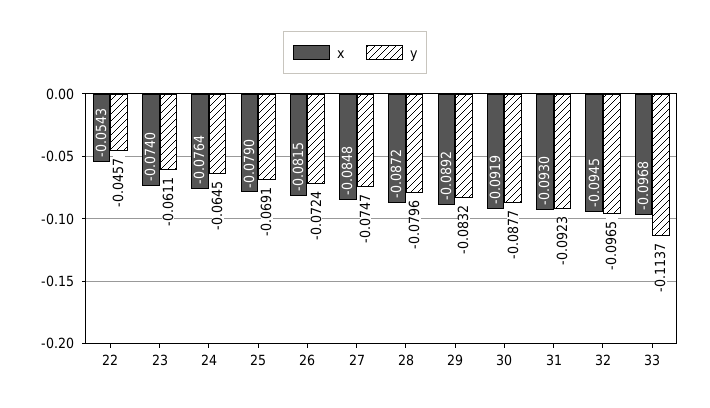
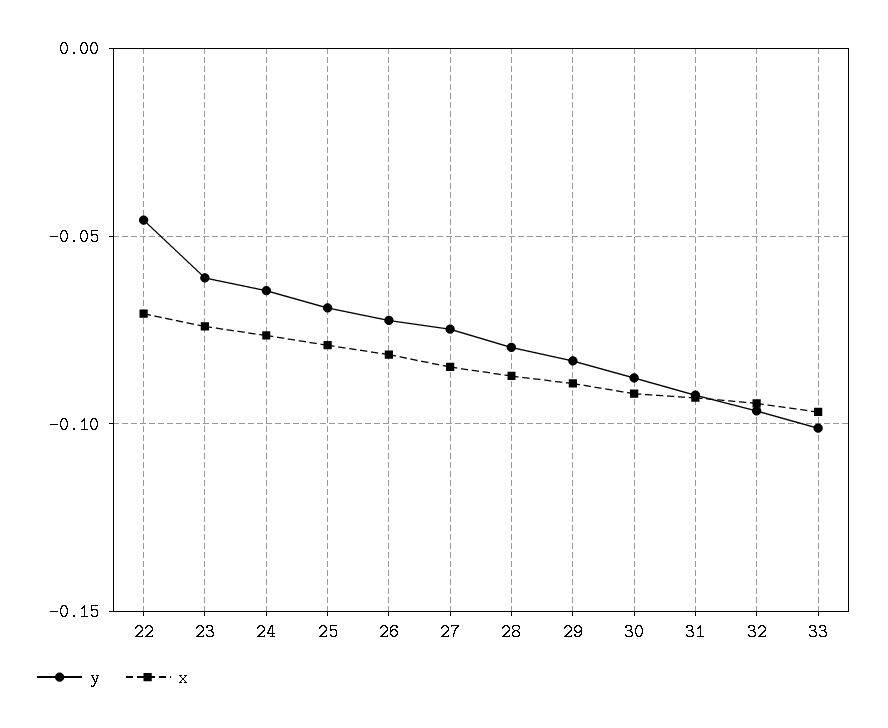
  {
    "x": {
-     "22": -0.0543,
+     "22": -0.07,
      "23": -0.074,
      "24": -0.0764,
      "25": -0.079,
      "26": -0.0815,
      "27": -0.0848,
      "28": -0.0872,
      "29": -0.0892,
      "30": -0.0919,
      "31": -0.093,
      "32": -0.0945,
      "33": -0.0968
    },
    "y": {
      "22": -0.0457,
      "23": -0.0611,
      "24": -0.0645,
      "25": -0.0691,
      "26": -0.0724,
      "27": -0.0747,
      "28": -0.0796,
      "29": -0.0832,
      "30": -0.0877,
      "31": -0.0923,
      "32": -0.0965,
-     "33": -0.1137
+     "33": -0.1
    }
  }

